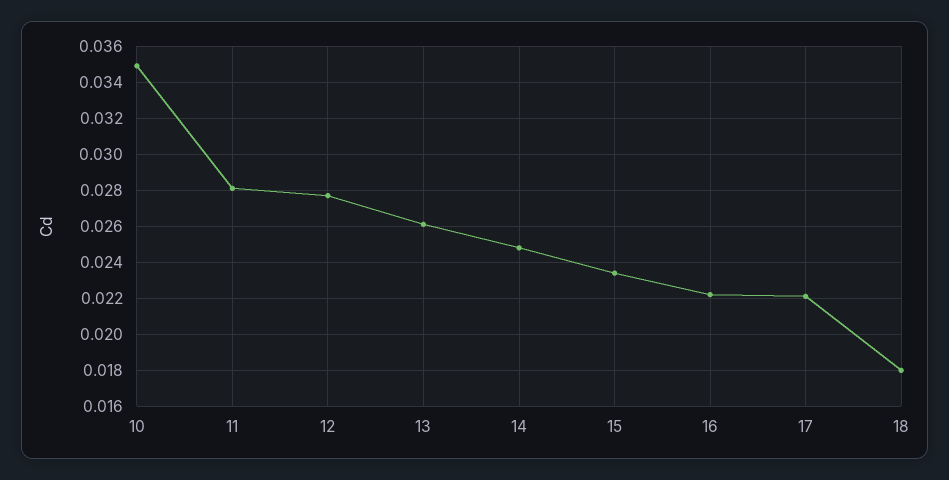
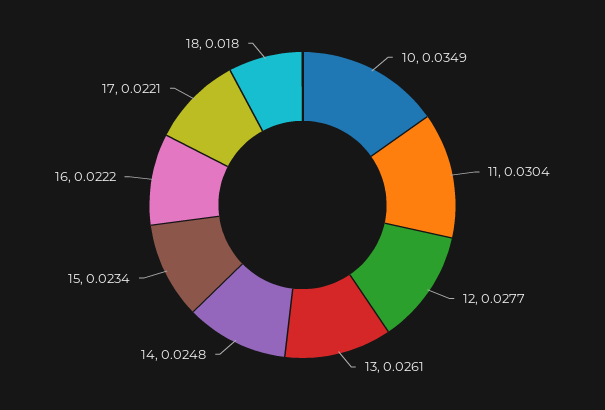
  {
    "10": 0.0349,
-   "11": 0.028,
+   "11": 0.0304,
    "12": 0.0277,
    "13": 0.0261,
    "14": 0.0248,
    "15": 0.0234,
    "16": 0.0222,
    "17": 0.0221,
    "18": 0.018
  }

